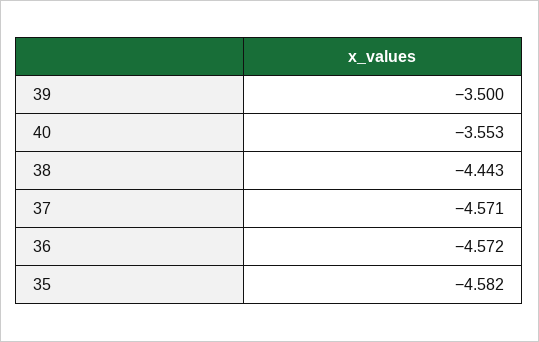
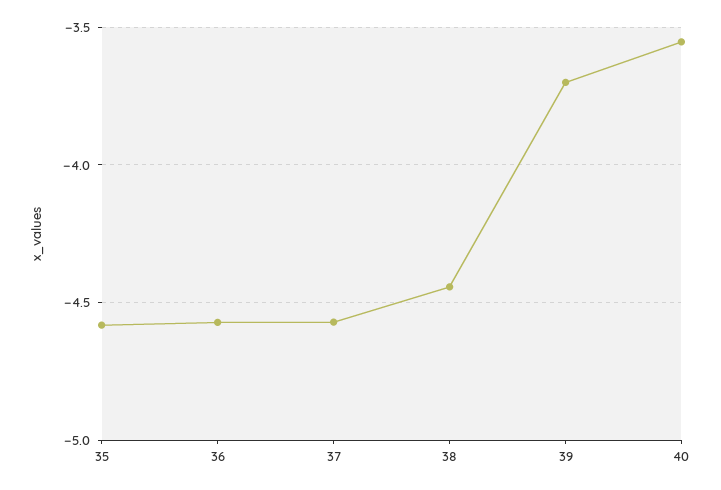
  {
-   "39": -3.5,
+   "39": -3.7,
    "40": -3.553,
    "38": -4.443,
    "37": -4.571,
    "36": -4.572,
    "35": -4.582
  }

